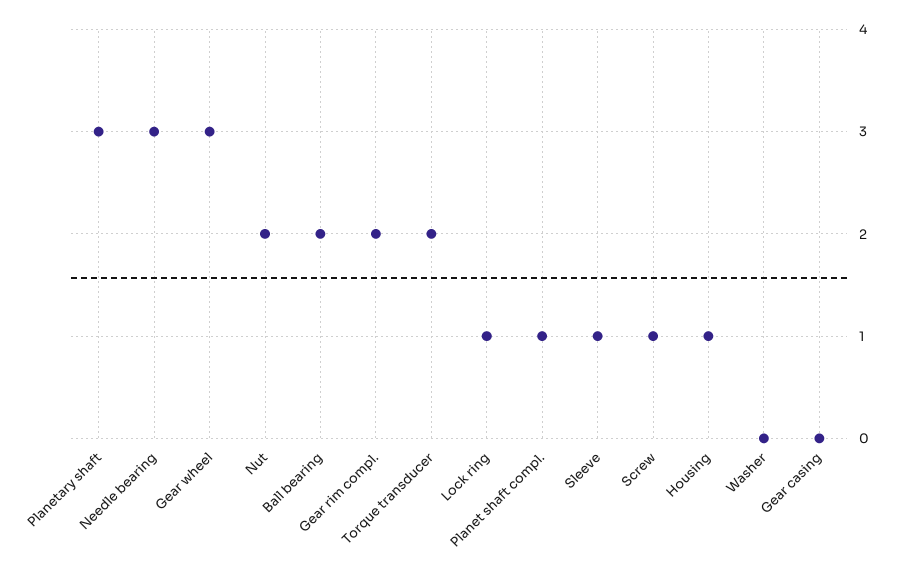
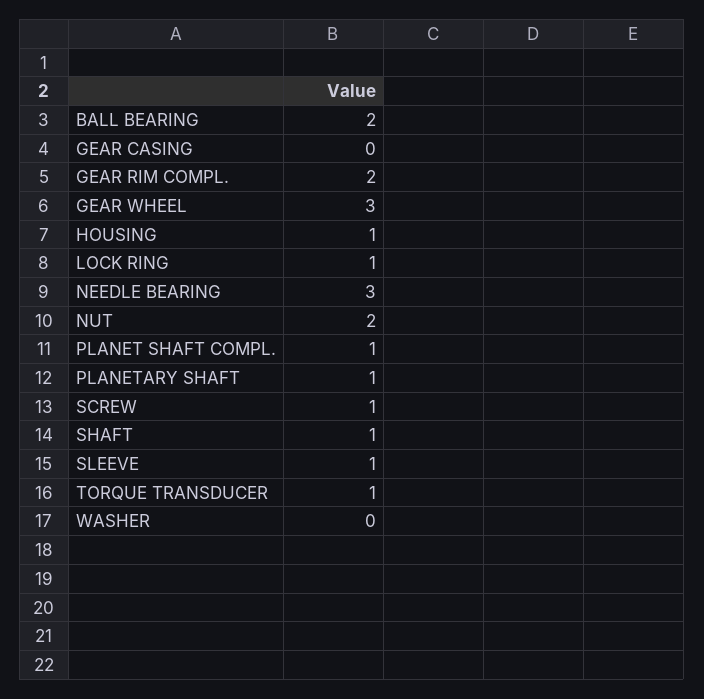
  {
-   "Planetary shaft": 3,
+   "Planetary shaft": 1,
    "Needle bearing": 3,
    "Gear wheel": 3,
    "Nut": 2,
    "Ball bearing": 2,
    "Gear rim compl.": 2,
-   "Torque transducer": 2,
+   "Torque transducer": 1,
    "Lock ring": 1,
    "Planet shaft compl.": 1,
    "Sleeve": 1,
    "Screw": 1,
    "Housing": 1,
    "Washer": 0,
-   "Gear casing": 0
+   "Gear casing": 0,
+   "SHAFT": 1
  }

